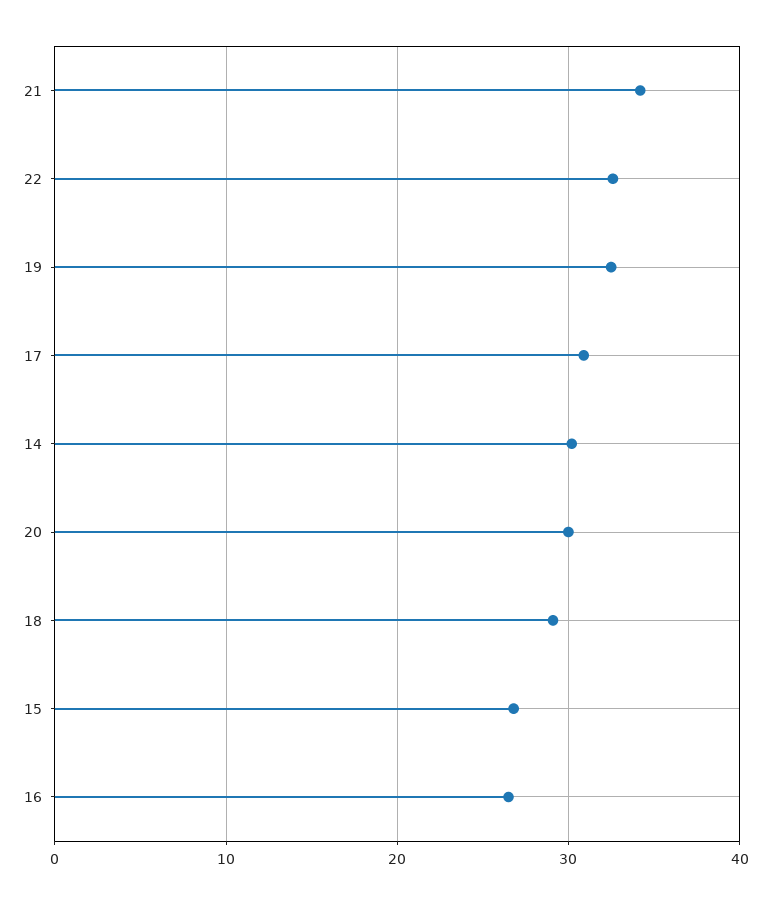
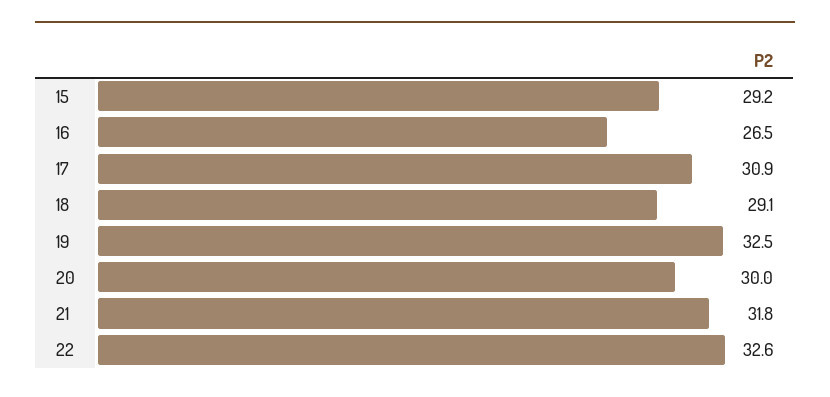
  {
-   "21": 34,
+   "21": 31.8,
    "22": 32.6,
    "19": 32.5,
    "17": 30.9,
-   "14": 30,
    "20": 30,
    "18": 29.1,
-   "15": 27,
+   "15": 29.2,
    "16": 26.5
  }

